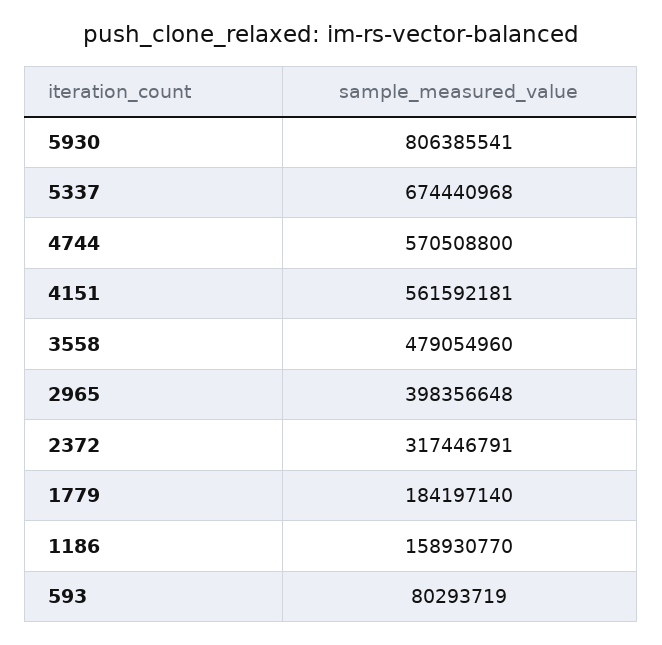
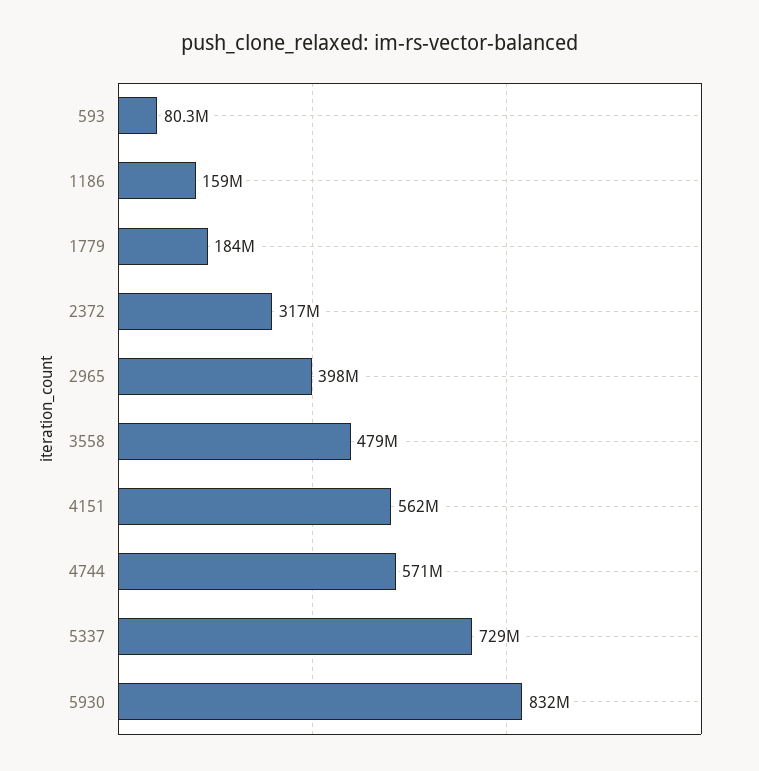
  {
-   "5930": 806385541,
+   "5930": 832000000,
-   "5337": 674440968,
+   "5337": 729000000,
    "4744": 570508800,
    "4151": 561592181,
    "3558": 479054960,
    "2965": 398356648,
    "2372": 317446791,
    "1779": 184197140,
    "1186": 158930770,
    "593": 80293719
  }

